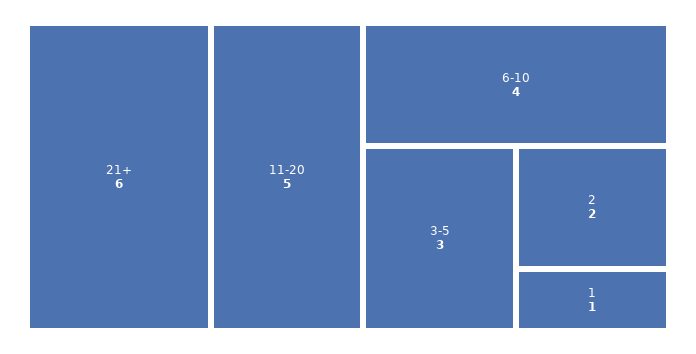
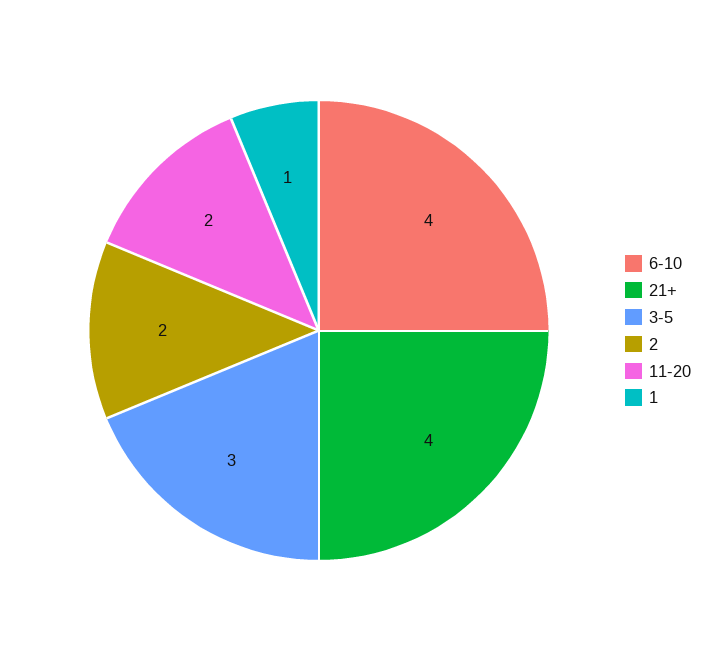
  {
-   "21+": 6,
+   "21+": 4,
-   "11-20": 5,
+   "11-20": 2,
    "6-10": 4,
    "3-5": 3,
    "2": 2,
    "1": 1
  }

